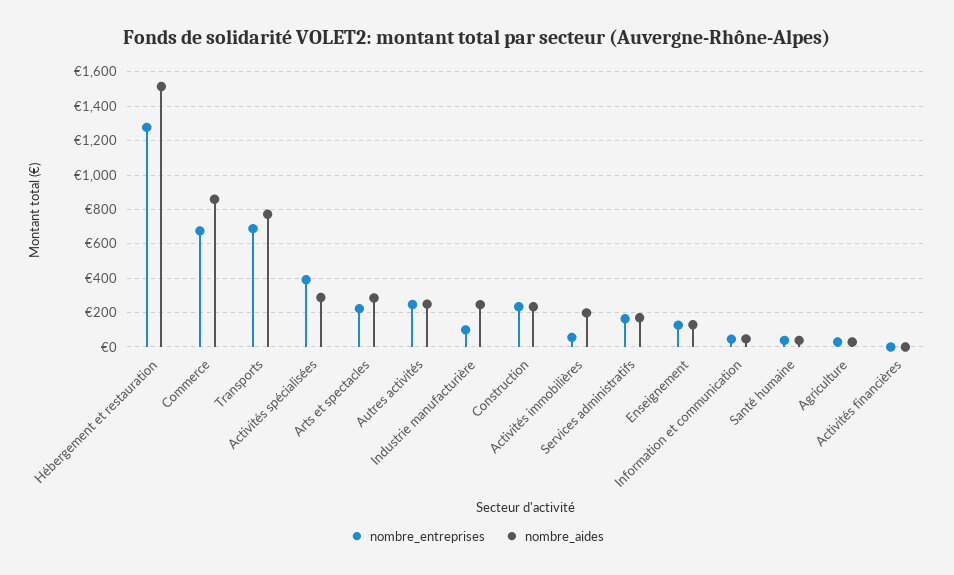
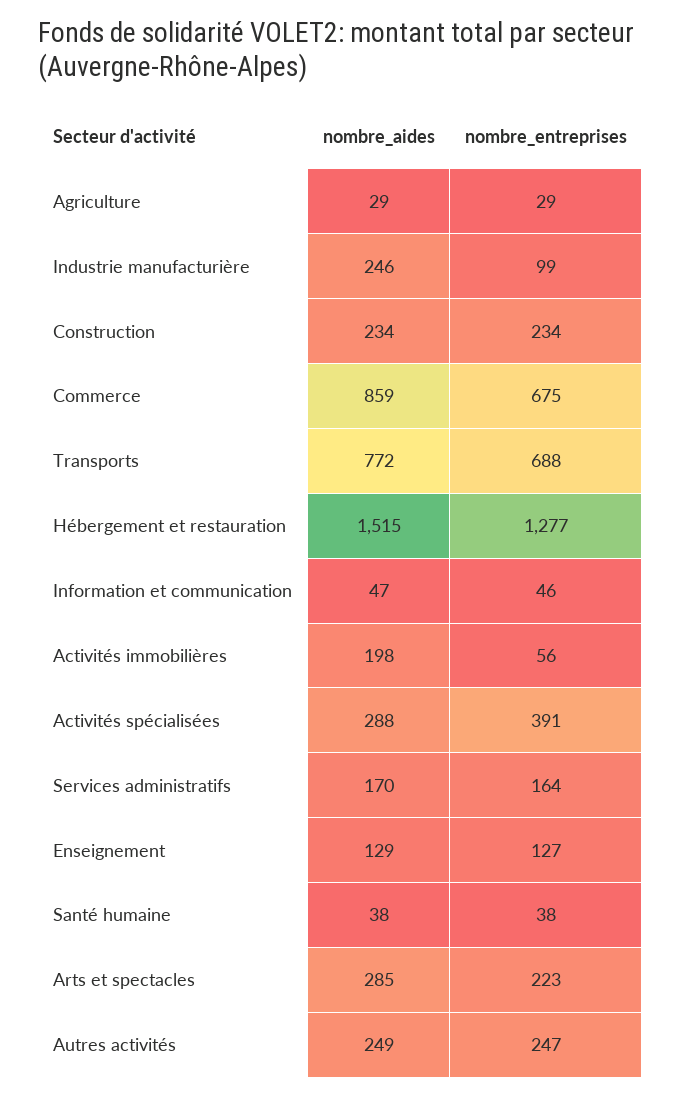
  {
    "nombre_entreprises": {
      "Hébergement et restauration": 1277,
      "Commerce": 675,
      "Transports": 688,
      "Activités spécialisées": 391,
      "Arts et spectacles": 223,
      "Autres activités": 247,
      "Industrie manufacturière": 99,
      "Construction": 234,
      "Activités immobilières": 56,
      "Services administratifs": 164,
      "Enseignement": 127,
      "Information et communication": 46,
      "Santé humaine": 38,
-     "Agriculture": 29,
+     "Agriculture": 29
-     "Activités financières": 0
    },
    "nombre_aides": {
      "Hébergement et restauration": 1515,
      "Commerce": 859,
      "Transports": 772,
      "Activités spécialisées": 288,
      "Arts et spectacles": 285,
      "Autres activités": 249,
      "Industrie manufacturière": 246,
      "Construction": 234,
      "Activités immobilières": 198,
      "Services administratifs": 170,
      "Enseignement": 129,
      "Information et communication": 47,
      "Santé humaine": 38,
-     "Agriculture": 29,
+     "Agriculture": 29
-     "Activités financières": 0
    }
  }

